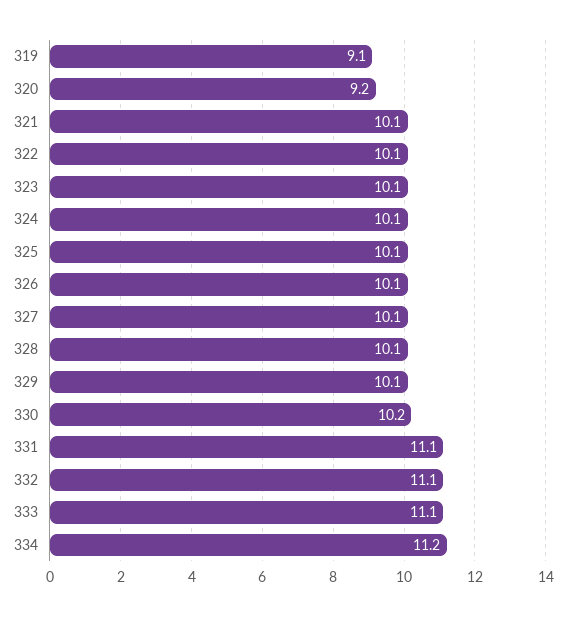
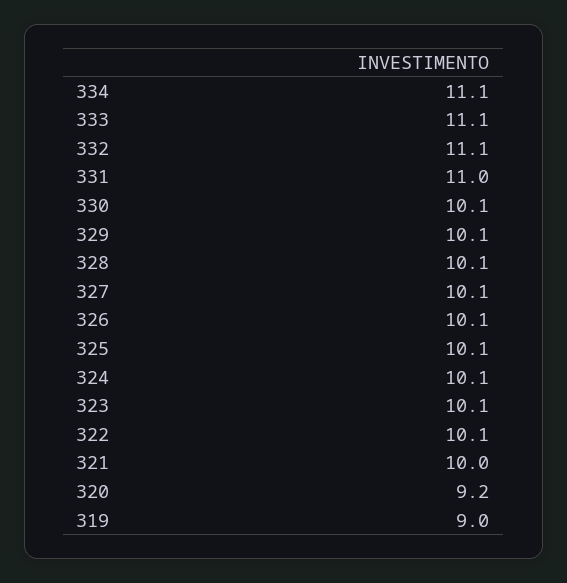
  {
-   "319": 9.1,
+   "319": 9,
    "320": 9.2,
-   "321": 10.1,
+   "321": 10,
    "322": 10.1,
    "323": 10.1,
    "324": 10.1,
    "325": 10.1,
    "326": 10.1,
    "327": 10.1,
    "328": 10.1,
    "329": 10.1,
-   "330": 10.2,
+   "330": 10.1,
-   "331": 11.1,
+   "331": 11,
    "332": 11.1,
    "333": 11.1,
-   "334": 11.2
+   "334": 11.1
  }

